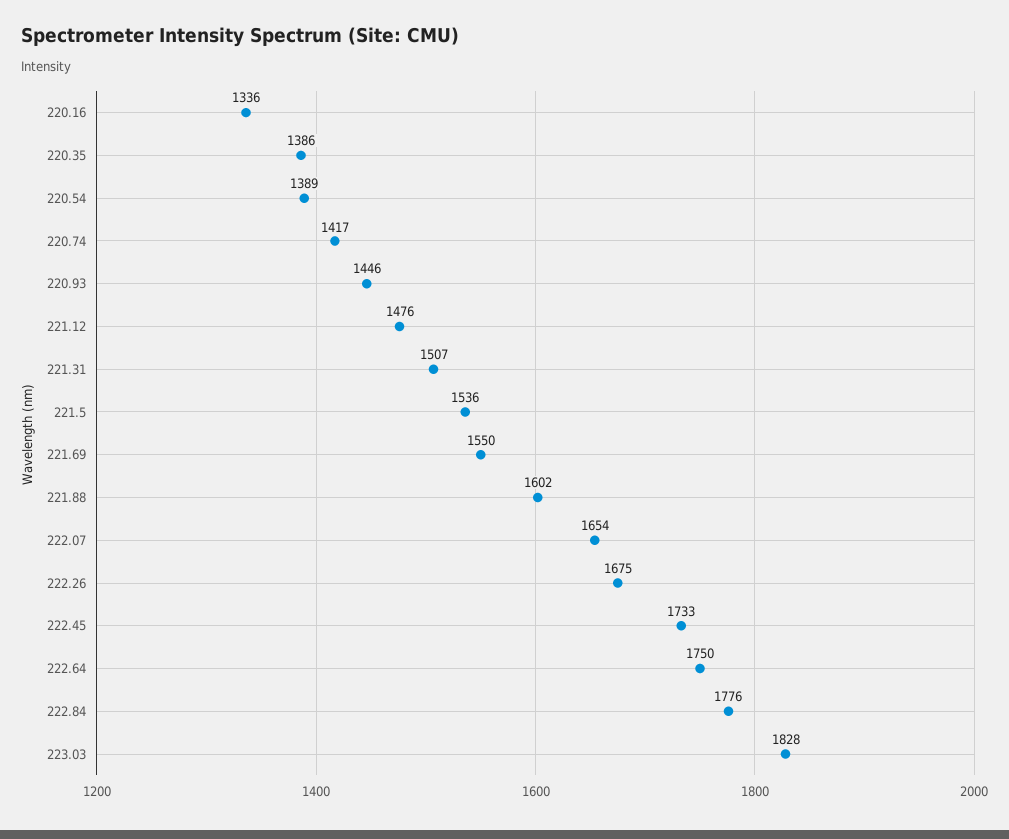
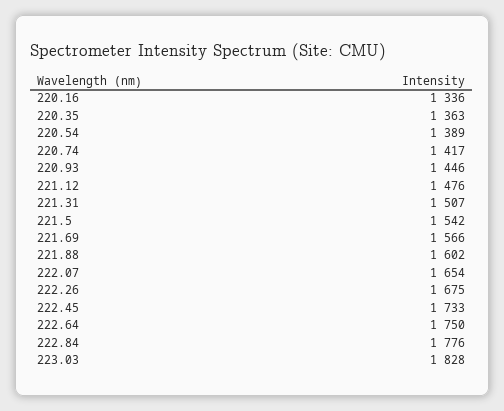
  {
    "220.16": 1336,
-   "220.35": 1386,
+   "220.35": 1363,
    "220.54": 1389,
    "220.74": 1417,
    "220.93": 1446,
    "221.12": 1476,
    "221.31": 1507,
-   "221.5": 1536,
+   "221.5": 1542,
-   "221.69": 1550,
+   "221.69": 1566,
    "221.88": 1602,
    "222.07": 1654,
    "222.26": 1675,
    "222.45": 1733,
    "222.64": 1750,
    "222.84": 1776,
    "223.03": 1828
  }

